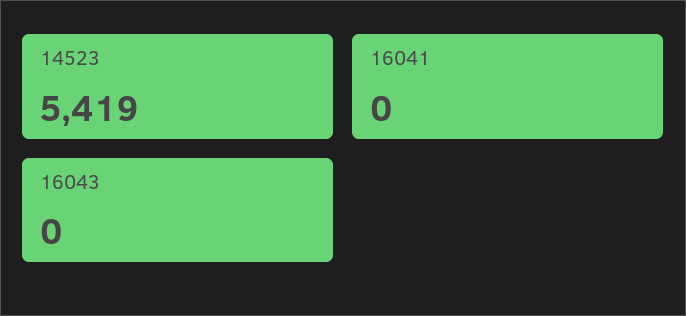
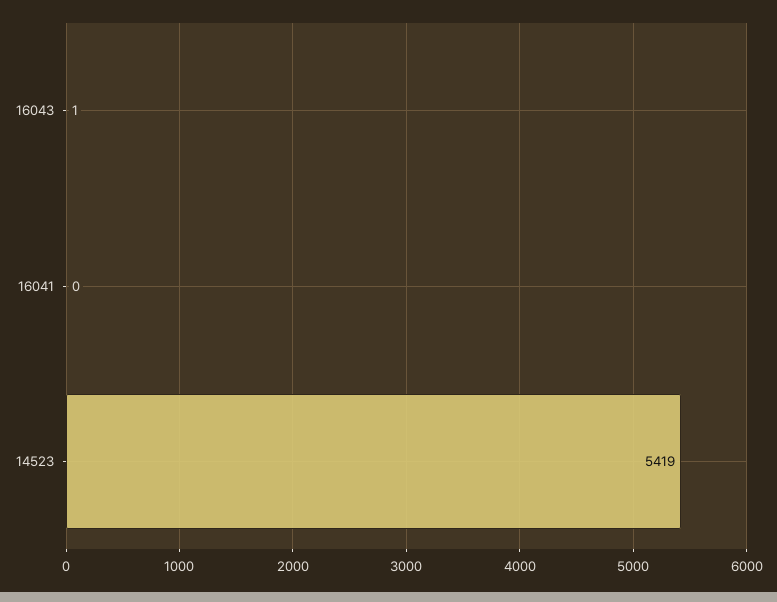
  {
    "14523": 5419,
    "16041": 0,
-   "16043": 0
+   "16043": 1
  }

